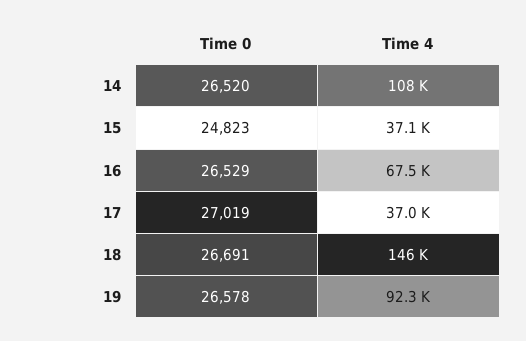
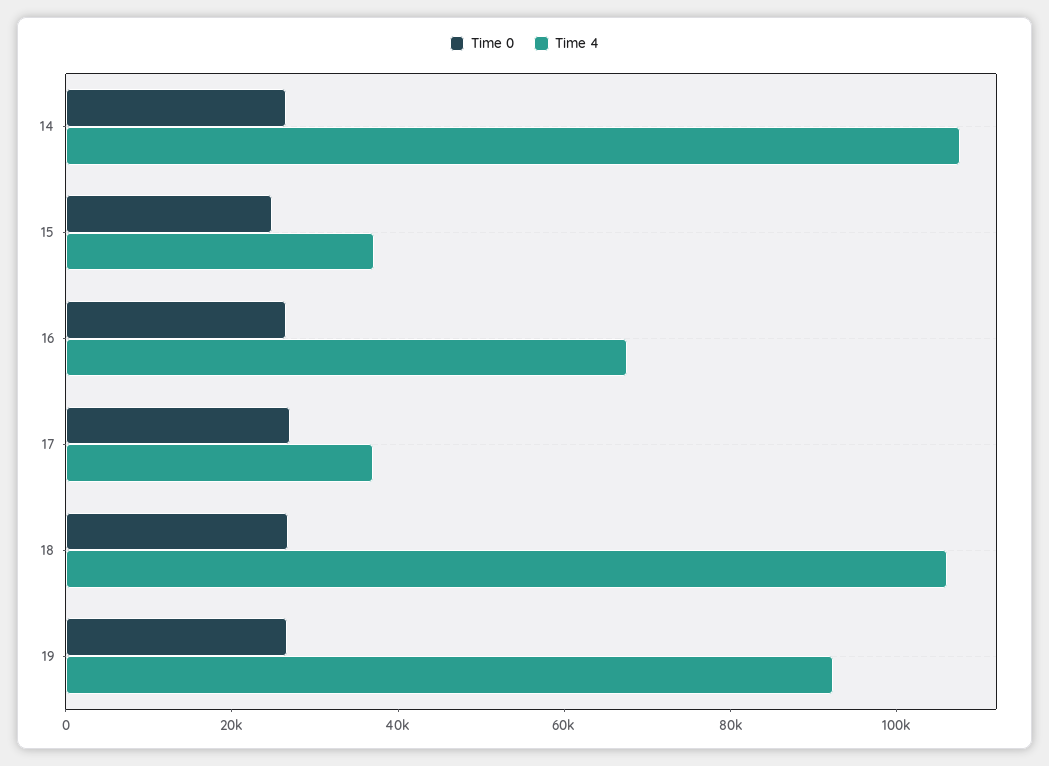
  {
    "Time 0": {
      "14": 26520,
      "15": 24823,
      "16": 26529,
      "17": 27019,
      "18": 26691,
      "19": 26578
    },
    "Time 4": {
      "14": 108000,
      "15": 37100,
      "16": 67500,
      "17": 37000,
-     "18": 146000,
+     "18": 105000,
      "19": 92300
    }
  }

